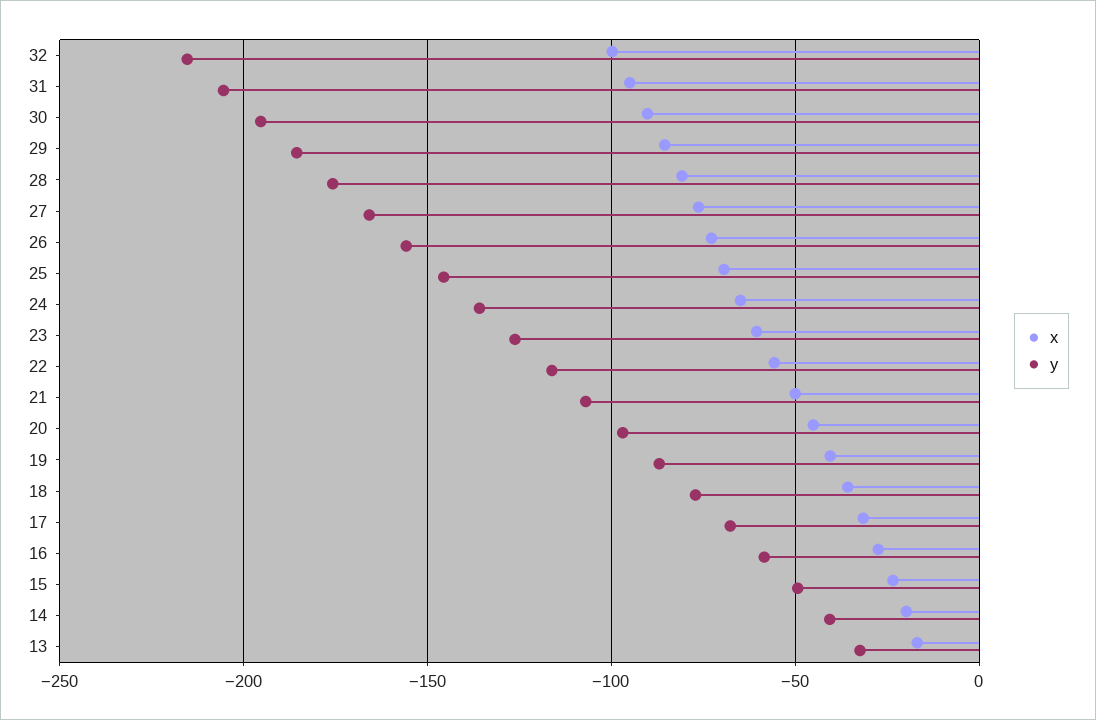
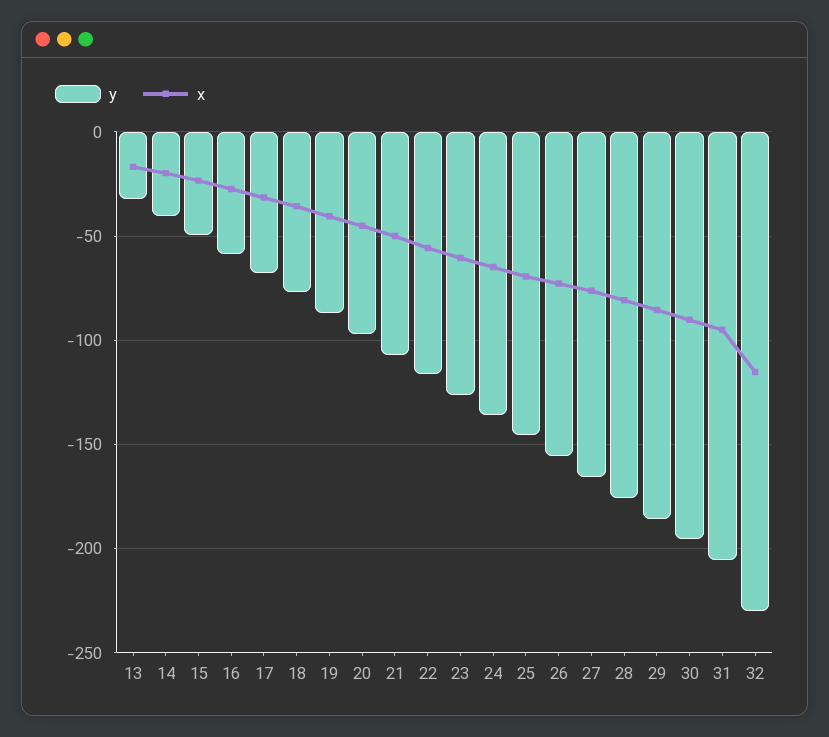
  {
    "x": {
-     "32": -100,
+     "32": -115,
      "31": -95,
      "30": -90,
      "29": -85,
      "28": -80,
      "27": -75,
      "26": -75,
      "25": -70,
      "24": -65,
      "23": -60,
      "22": -55,
      "21": -50,
      "20": -45,
      "19": -40,
      "18": -35,
      "17": -30,
      "16": -25,
      "15": -25,
      "14": -20,
      "13": -15
    },
    "y": {
-     "32": -215,
+     "32": -230,
      "31": -205,
      "30": -195,
      "29": -185,
      "28": -175,
      "27": -165,
      "26": -155,
      "25": -145,
      "24": -135,
      "23": -125,
      "22": -115,
      "21": -105,
      "20": -95,
      "19": -85,
      "18": -75,
      "17": -70,
      "16": -60,
      "15": -50,
      "14": -40,
      "13": -30
    }
  }

